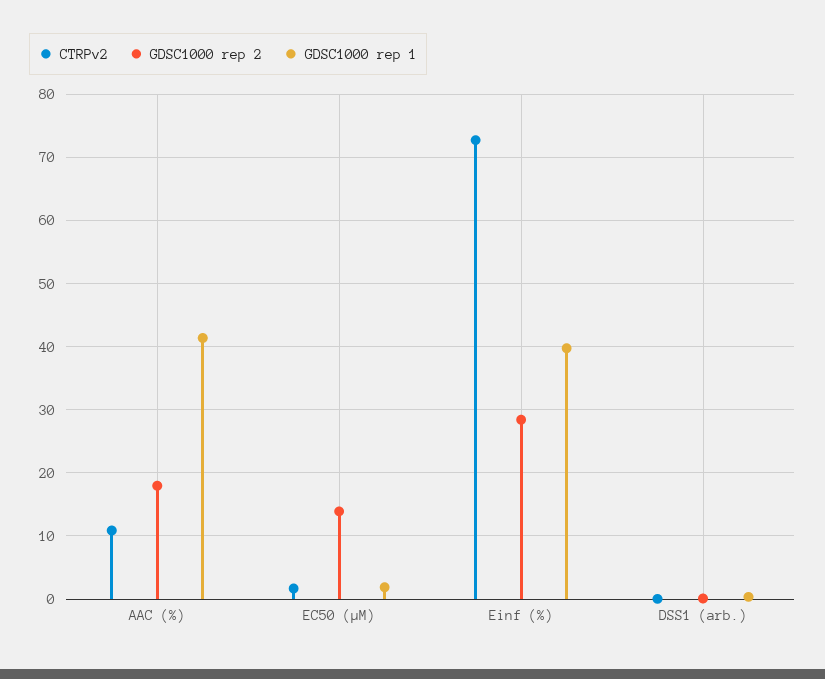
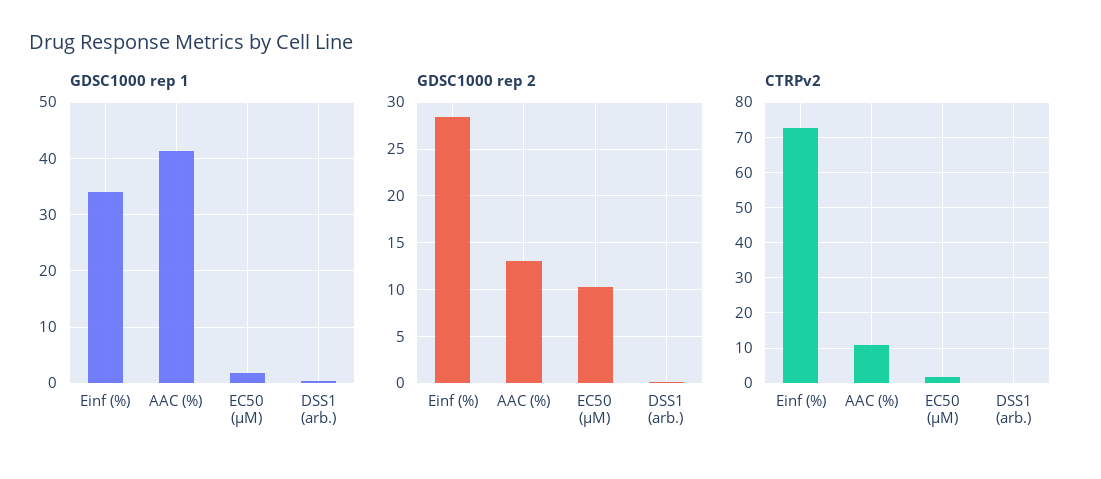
  {
    "CTRPv2": {
      "AAC (%)": 11,
      "EC50 (µM)": 2,
      "Einf (%)": 73,
      "DSS1 (arb.)": 0
    },
    "GDSC1000 rep 2": {
-     "AAC (%)": 18,
+     "AAC (%)": 13,
-     "EC50 (µM)": 14,
+     "EC50 (µM)": 10,
      "Einf (%)": 28,
      "DSS1 (arb.)": 0
    },
    "GDSC1000 rep 1": {
      "AAC (%)": 41,
      "EC50 (µM)": 2,
-     "Einf (%)": 40,
+     "Einf (%)": 34,
      "DSS1 (arb.)": 0
    }
  }

